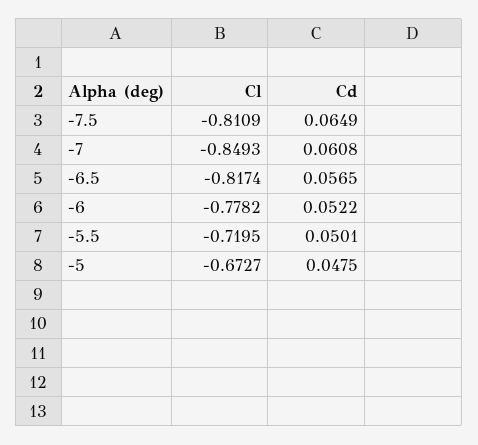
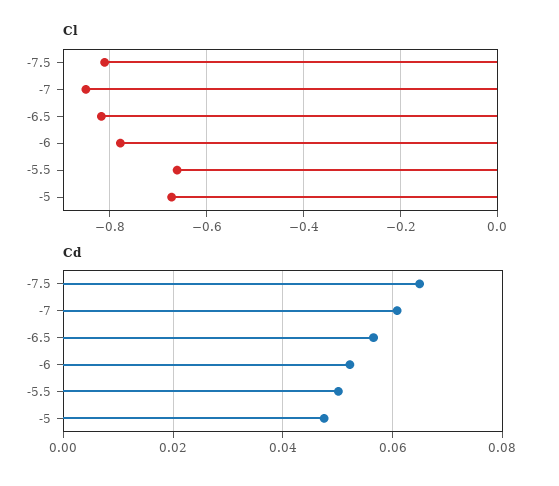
  {
    "Cl": {
      "-7.5": -0.8109,
      "-7": -0.8493,
      "-6.5": -0.8174,
      "-6": -0.7782,
-     "-5.5": -0.7195,
+     "-5.5": -0.66,
      "-5": -0.6727
    },
    "Cd": {
      "-7.5": 0.0649,
      "-7": 0.0608,
      "-6.5": 0.0565,
      "-6": 0.0522,
      "-5.5": 0.0501,
      "-5": 0.0475
    }
  }

